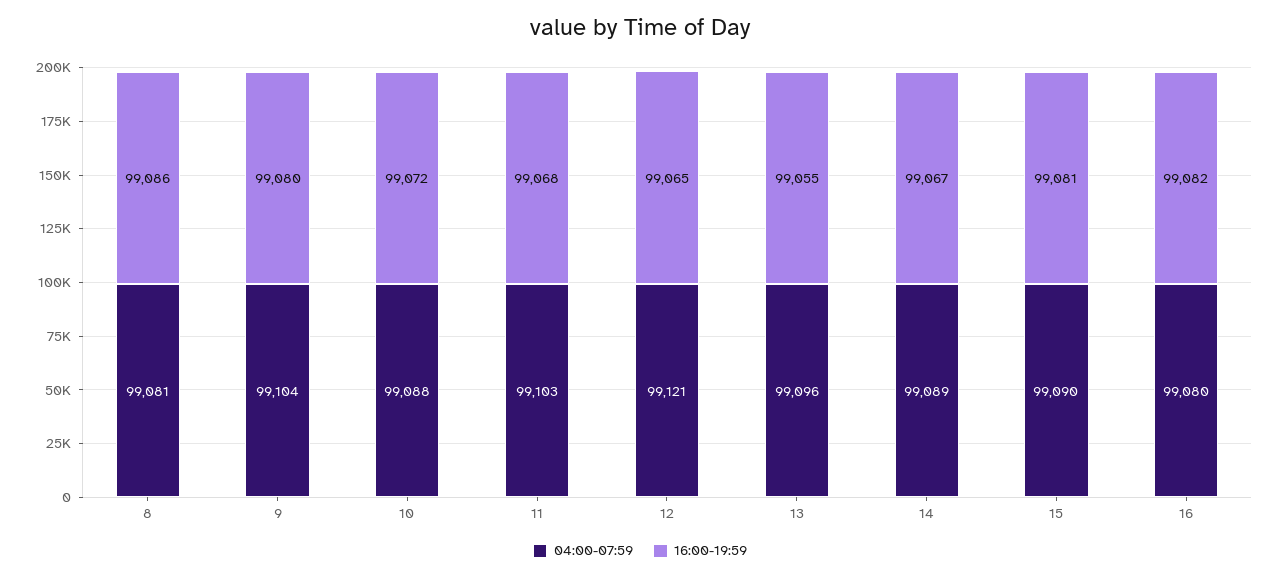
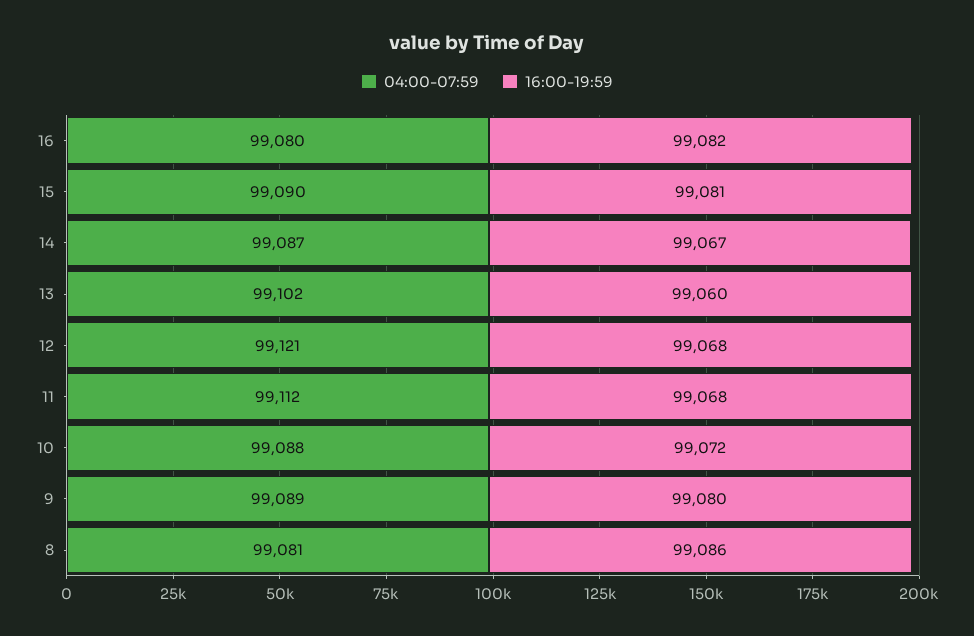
  {
    "04:00-07:59": {
      "8": 99081,
-     "9": 99104,
+     "9": 99089,
      "10": 99088,
-     "11": 99103,
+     "11": 99112,
      "12": 99121,
-     "13": 99096,
+     "13": 99102,
-     "14": 99089,
+     "14": 99087,
      "15": 99090,
      "16": 99080
    },
    "16:00-19:59": {
      "8": 99086,
      "9": 99080,
      "10": 99072,
      "11": 99068,
-     "12": 99065,
+     "12": 99068,
-     "13": 99055,
+     "13": 99060,
      "14": 99067,
      "15": 99081,
      "16": 99082
    }
  }

